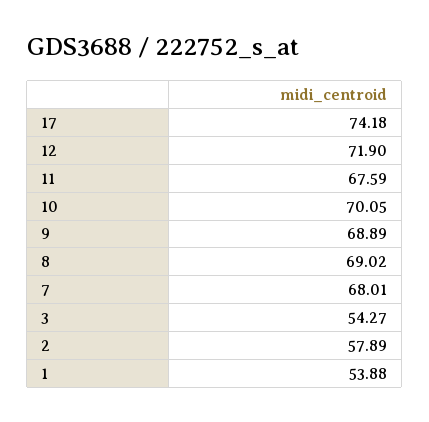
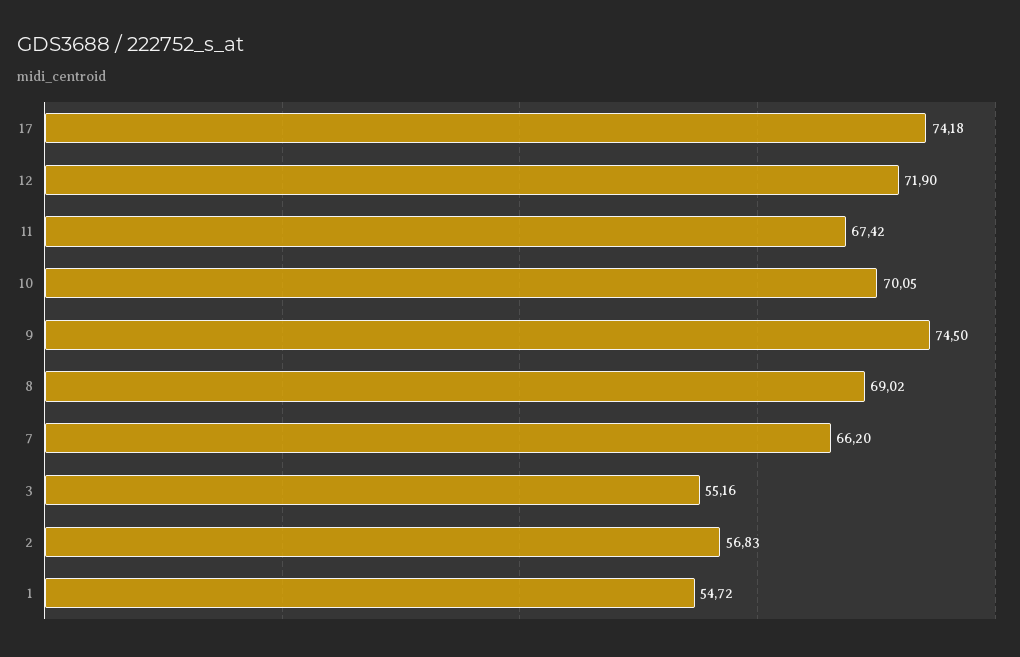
  {
    "17": 74.18,
    "12": 71.9,
-   "11": 67.59,
+   "11": 67.42,
    "10": 70.05,
-   "9": 68.89,
+   "9": 74.5,
    "8": 69.02,
-   "7": 68.01,
+   "7": 66.2,
-   "3": 54.27,
+   "3": 55.16,
-   "2": 57.89,
+   "2": 56.83,
-   "1": 53.88
+   "1": 54.72
  }

